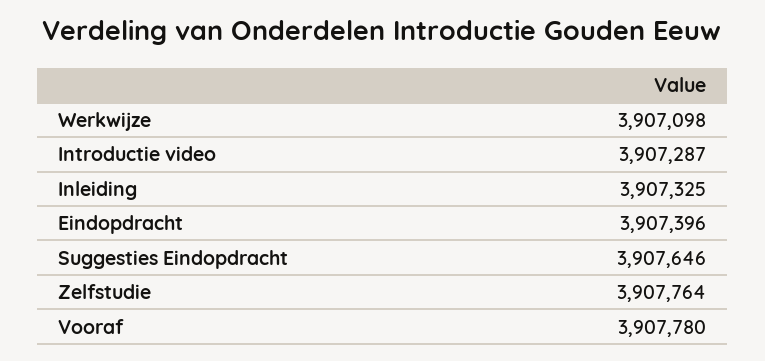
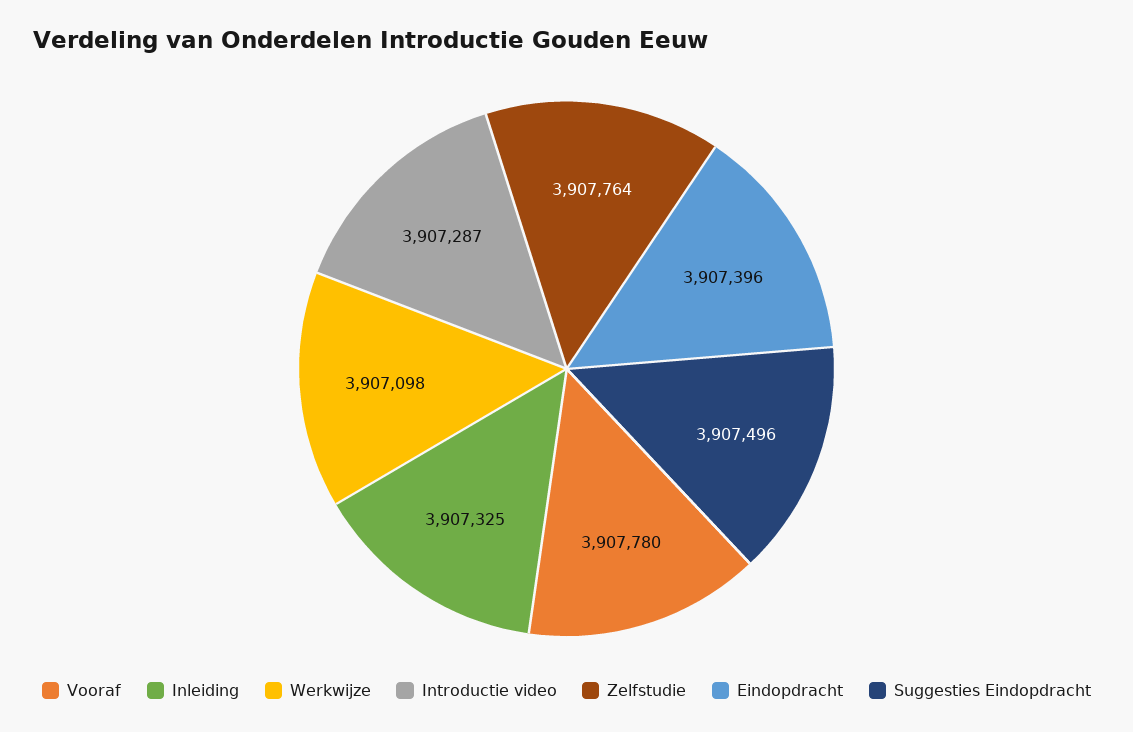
  {
    "Werkwijze": 3907098,
    "Introductie video": 3907287,
    "Inleiding": 3907325,
    "Eindopdracht": 3907396,
-   "Suggesties Eindopdracht": 3907646,
+   "Suggesties Eindopdracht": 3907496,
    "Zelfstudie": 3907764,
    "Vooraf": 3907780
  }

